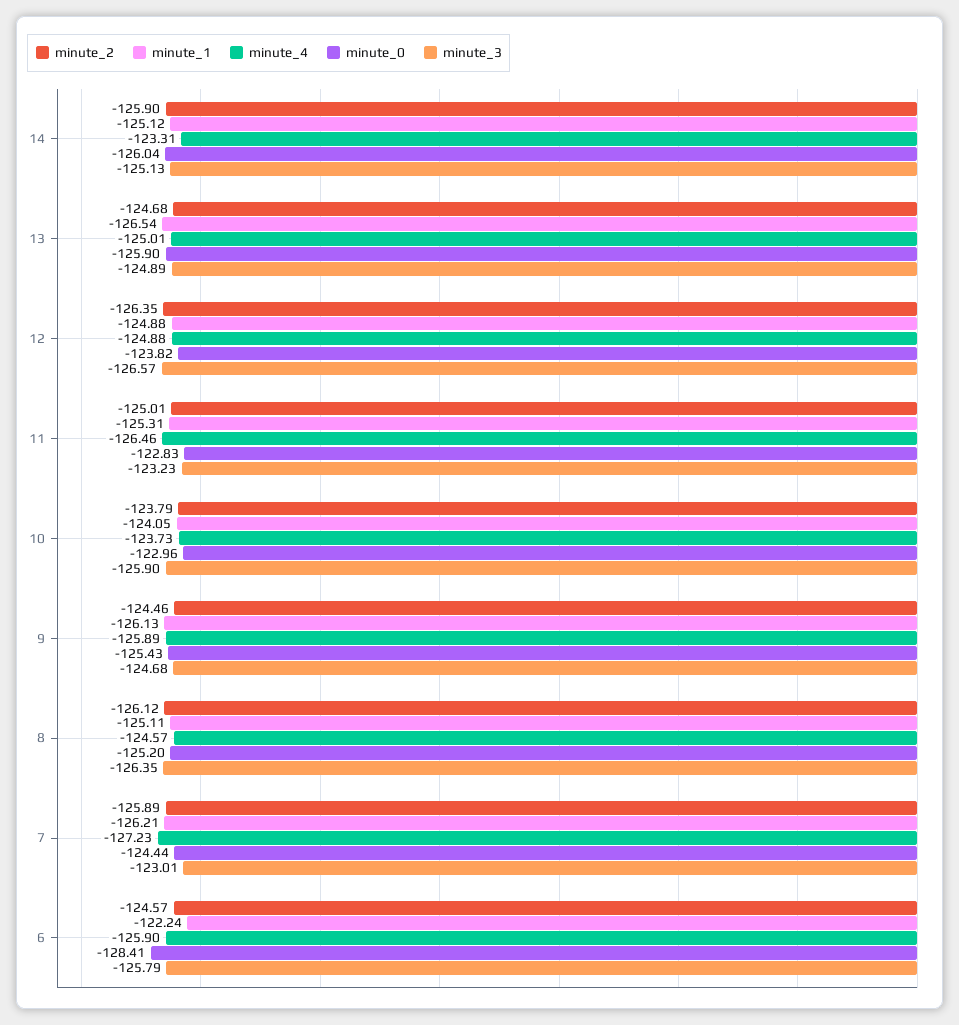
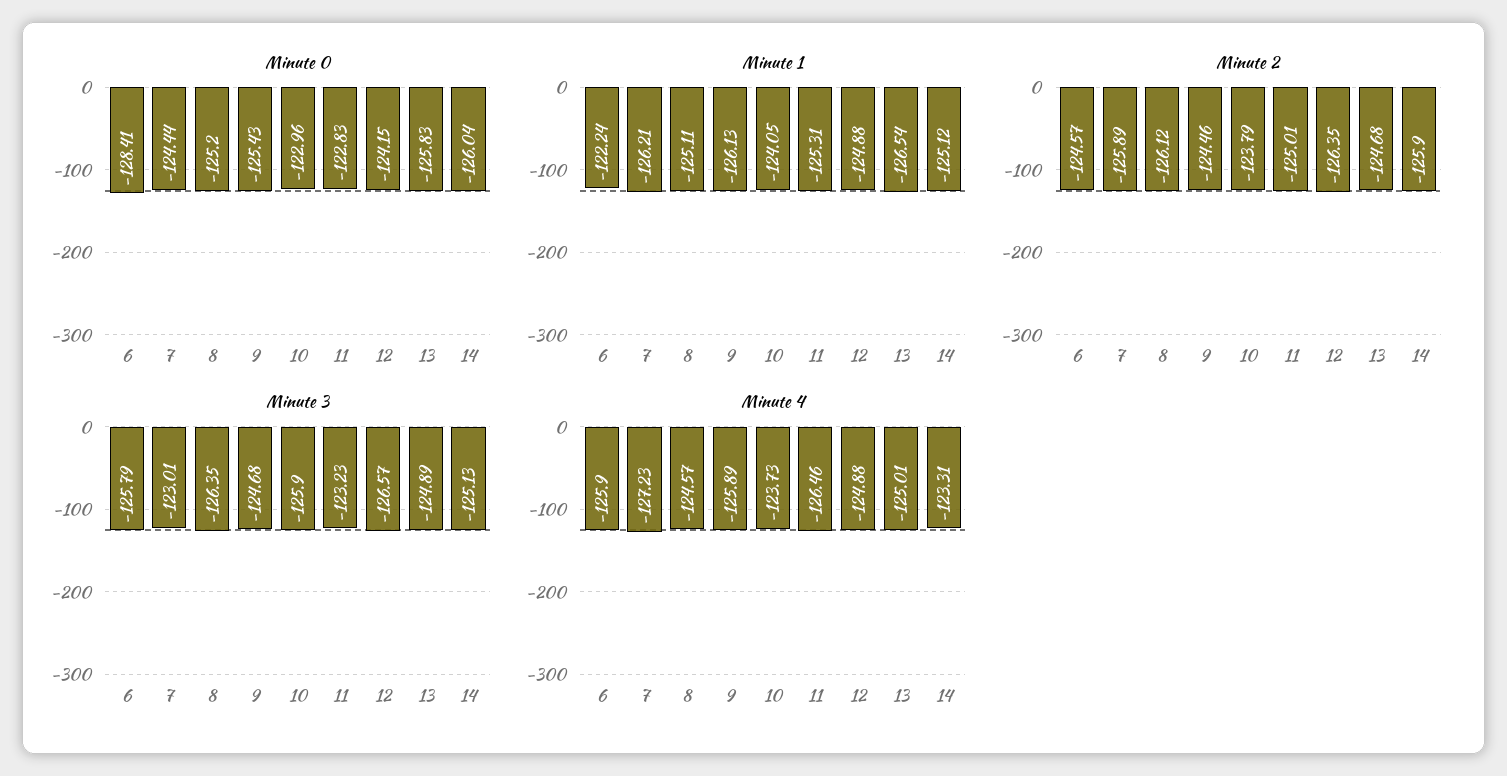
  {
    "minute_2": {
      "14": -125.9,
      "13": -124.68,
      "12": -126.35,
      "11": -125.01,
      "10": -123.79,
      "9": -124.46,
      "8": -126.12,
      "7": -125.89,
      "6": -124.57
    },
    "minute_1": {
      "14": -125.12,
      "13": -126.54,
      "12": -124.88,
      "11": -125.31,
      "10": -124.05,
      "9": -126.13,
      "8": -125.11,
      "7": -126.21,
      "6": -122.24
    },
    "minute_4": {
      "14": -123.31,
      "13": -125.01,
      "12": -124.88,
      "11": -126.46,
      "10": -123.73,
      "9": -125.89,
      "8": -124.57,
      "7": -127.23,
      "6": -125.9
    },
    "minute_0": {
      "14": -126.04,
-     "13": -125.9,
+     "13": -125.83,
-     "12": -123.82,
+     "12": -124.15,
      "11": -122.83,
      "10": -122.96,
      "9": -125.43,
      "8": -125.2,
      "7": -124.44,
      "6": -128.41
    },
    "minute_3": {
      "14": -125.13,
      "13": -124.89,
      "12": -126.57,
      "11": -123.23,
      "10": -125.9,
      "9": -124.68,
      "8": -126.35,
      "7": -123.01,
      "6": -125.79
    }
  }

